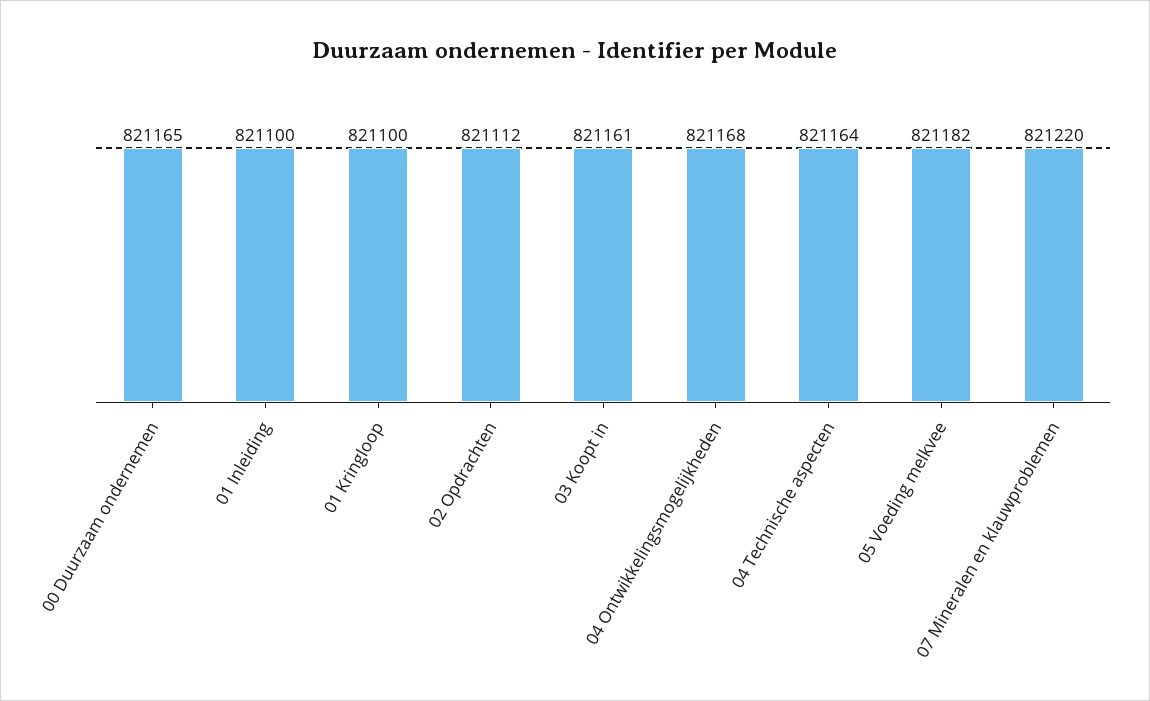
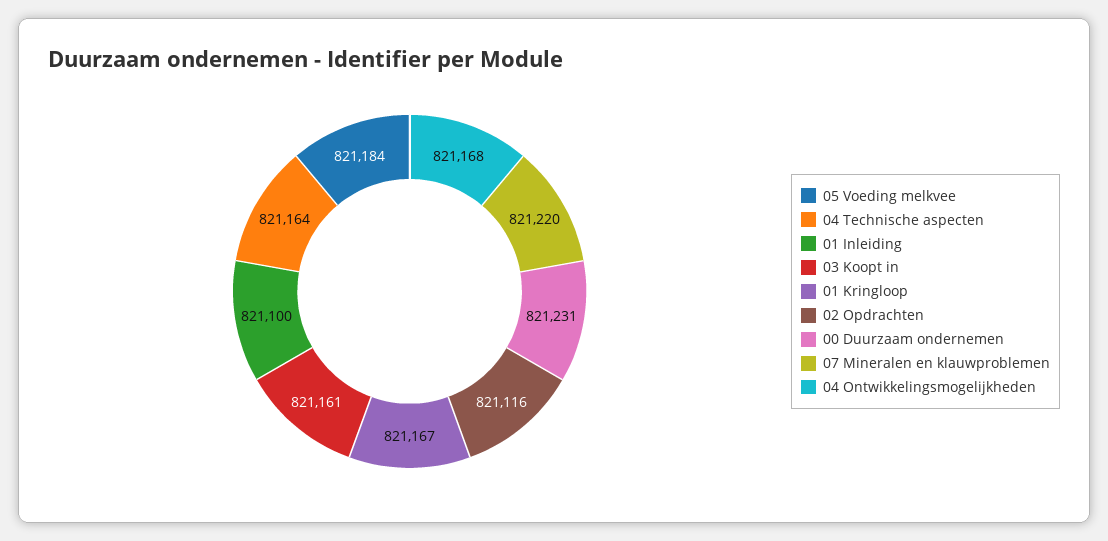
  {
-   "00 Duurzaam ondernemen": 821165,
+   "00 Duurzaam ondernemen": 821231,
    "01 Inleiding": 821100,
-   "01 Kringloop": 821100,
+   "01 Kringloop": 821167,
-   "02 Opdrachten": 821112,
+   "02 Opdrachten": 821116,
    "03 Koopt in": 821161,
    "04 Ontwikkelingsmogelijkheden": 821168,
    "04 Technische aspecten": 821164,
-   "05 Voeding melkvee": 821182,
+   "05 Voeding melkvee": 821184,
    "07 Mineralen en klauwproblemen": 821220
  }

